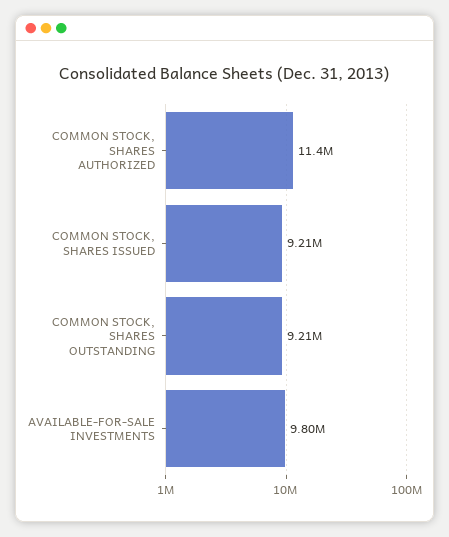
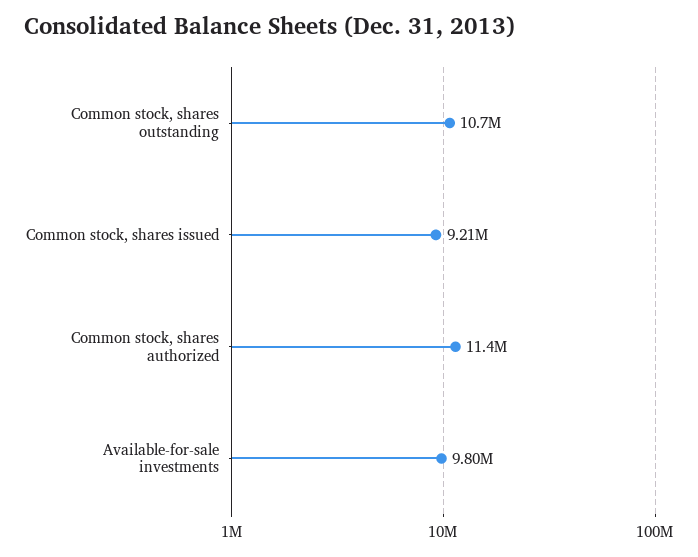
  {
    "COMMON STOCK, SHARES AUTHORIZED": 11400000,
    "COMMON STOCK, SHARES ISSUED": 9210000,
-   "COMMON STOCK, SHARES OUTSTANDING": 9210000,
+   "COMMON STOCK, SHARES OUTSTANDING": 10700000,
    "AVAILABLE-FOR-SALE INVESTMENTS": 9800000
  }

